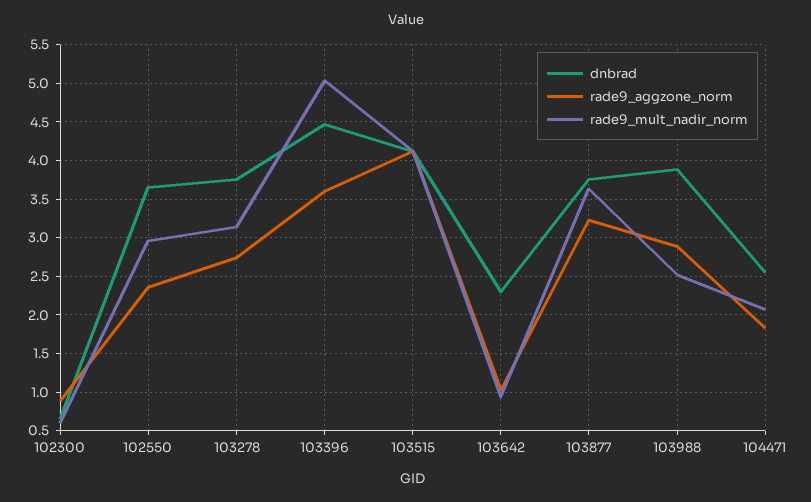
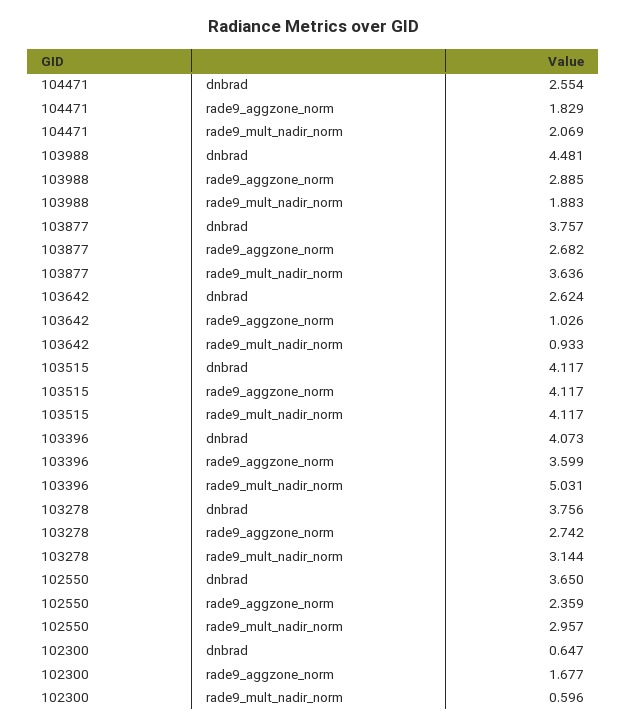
  {
    "dnbrad": {
      "102300": 0.647,
      "102550": 3.65,
      "103278": 3.756,
-     "103396": 4.5,
+     "103396": 4.073,
      "103515": 4.117,
-     "103642": 2.3,
+     "103642": 2.624,
      "103877": 3.757,
-     "103988": 3.9,
+     "103988": 4.481,
      "104471": 2.554
    },
    "rade9_aggzone_norm": {
-     "102300": 0.9,
+     "102300": 1.677,
      "102550": 2.359,
      "103278": 2.742,
      "103396": 3.599,
      "103515": 4.117,
      "103642": 1.026,
-     "103877": 3.2,
+     "103877": 2.682,
      "103988": 2.885,
      "104471": 1.829
    },
    "rade9_mult_nadir_norm": {
      "102300": 0.596,
      "102550": 2.957,
      "103278": 3.144,
      "103396": 5.031,
      "103515": 4.117,
      "103642": 0.933,
      "103877": 3.636,
-     "103988": 2.5,
+     "103988": 1.883,
      "104471": 2.069
    }
  }

